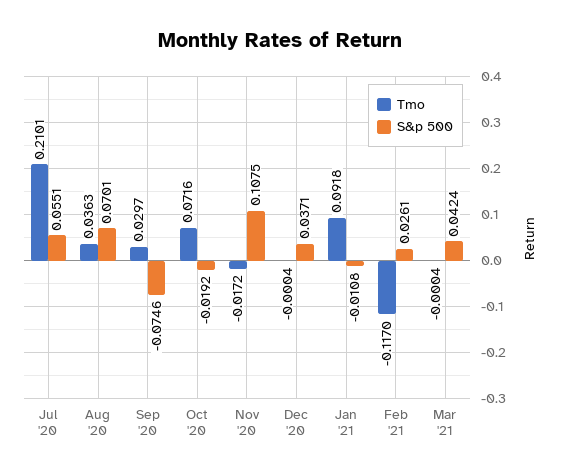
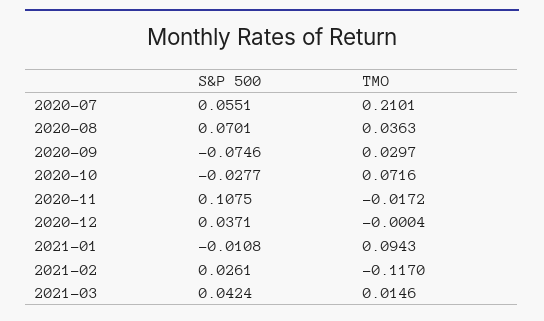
  {
    "Tmo": {
      "Jul '20": 0.2101,
      "Aug '20": 0.0363,
      "Sep '20": 0.0297,
      "Oct '20": 0.0716,
      "Nov '20": -0.0172,
      "Dec '20": -0.0004,
-     "Jan '21": 0.0918,
+     "Jan '21": 0.0943,
      "Feb '21": -0.117,
-     "Mar '21": -0.0004
+     "Mar '21": 0.0146
    },
    "S&p 500": {
      "Jul '20": 0.0551,
      "Aug '20": 0.0701,
      "Sep '20": -0.0746,
-     "Oct '20": -0.0192,
+     "Oct '20": -0.0277,
      "Nov '20": 0.1075,
      "Dec '20": 0.0371,
      "Jan '21": -0.0108,
      "Feb '21": 0.0261,
      "Mar '21": 0.0424
    }
  }

